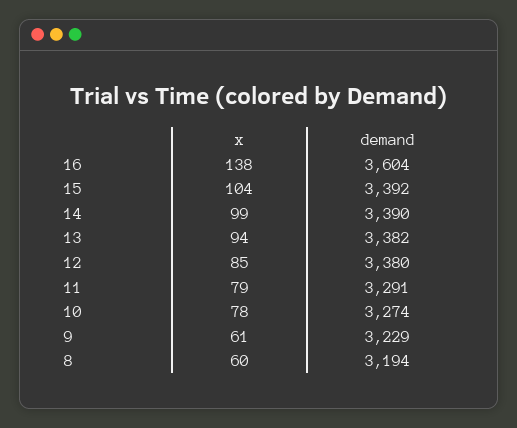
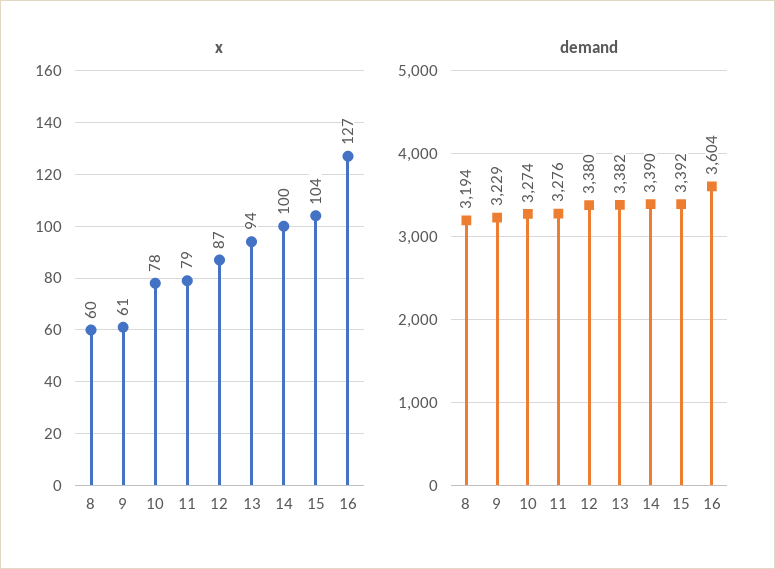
  {
    "x": {
-     "16": 138,
+     "16": 127,
      "15": 104,
-     "14": 99,
+     "14": 100,
      "13": 94,
-     "12": 85,
+     "12": 87,
      "11": 79,
      "10": 78,
      "9": 61,
      "8": 60
    },
    "demand": {
      "16": 3604,
      "15": 3392,
      "14": 3390,
      "13": 3382,
      "12": 3380,
-     "11": 3291,
+     "11": 3276,
      "10": 3274,
      "9": 3229,
      "8": 3194
    }
  }

